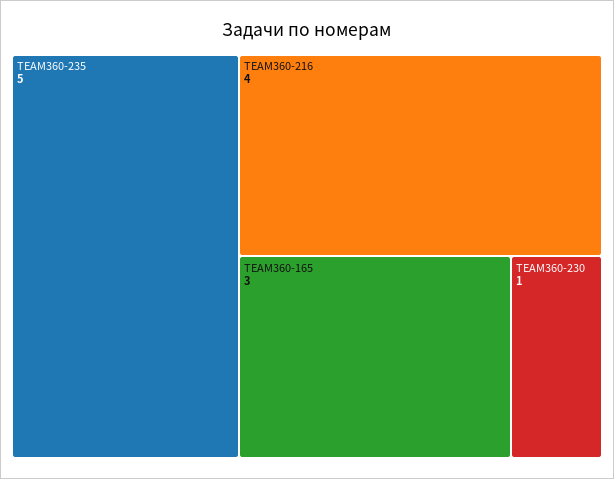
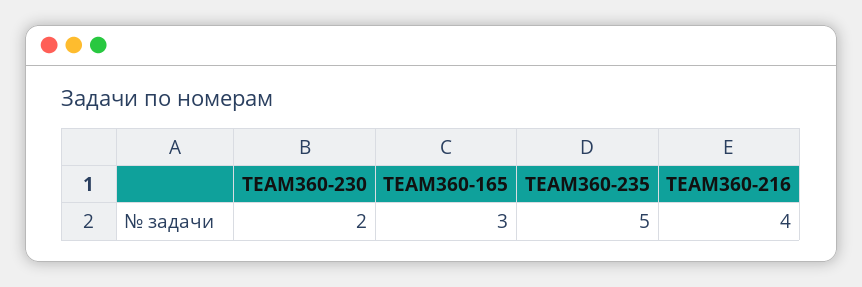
  {
    "TEAM360-235": 5,
    "TEAM360-216": 4,
    "TEAM360-165": 3,
-   "TEAM360-230": 1
+   "TEAM360-230": 2
  }

